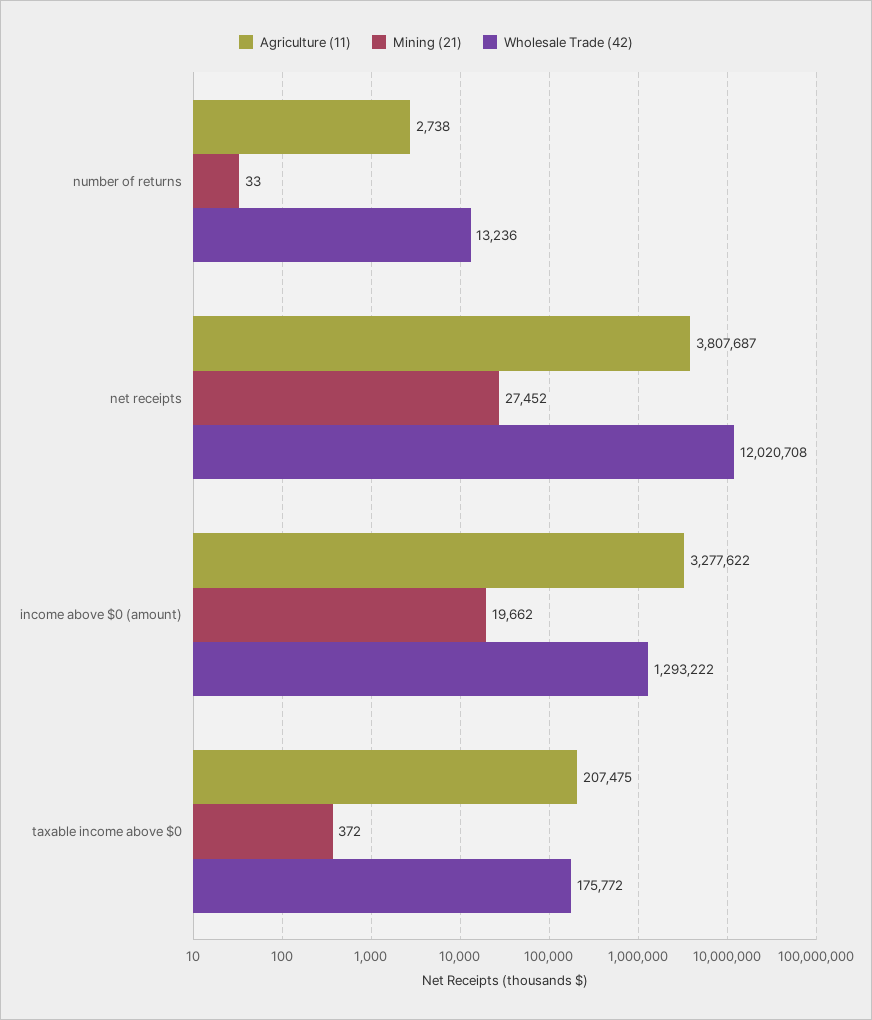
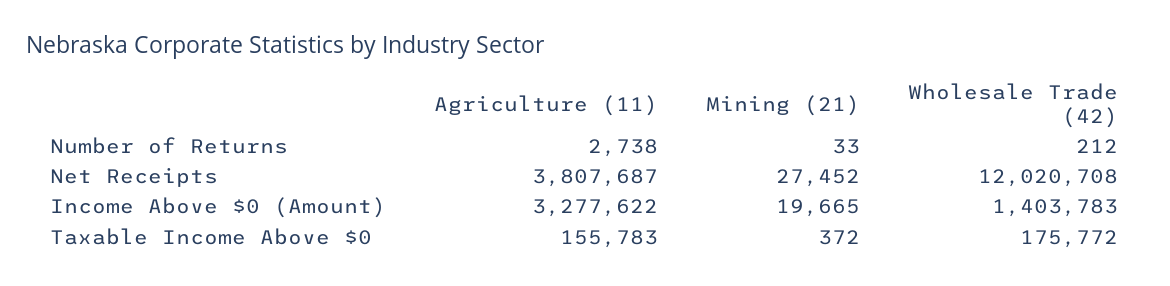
  {
    "Agriculture (11)": {
      "number of returns": 2738,
      "net receipts": 3807687,
      "income above $0 (amount)": 3277622,
-     "taxable income above $0": 207475
+     "taxable income above $0": 155783
    },
    "Mining (21)": {
      "number of returns": 33,
      "net receipts": 27452,
-     "income above $0 (amount)": 19662,
+     "income above $0 (amount)": 19665,
      "taxable income above $0": 372
    },
    "Wholesale Trade (42)": {
-     "number of returns": 13236,
+     "number of returns": 212,
      "net receipts": 12020708,
-     "income above $0 (amount)": 1293222,
+     "income above $0 (amount)": 1403783,
      "taxable income above $0": 175772
    }
  }

